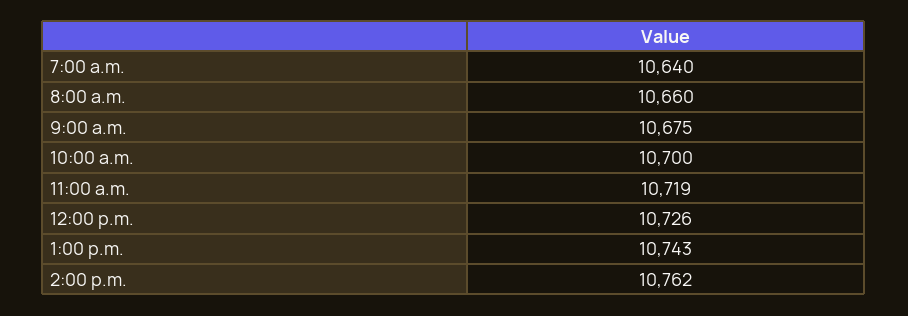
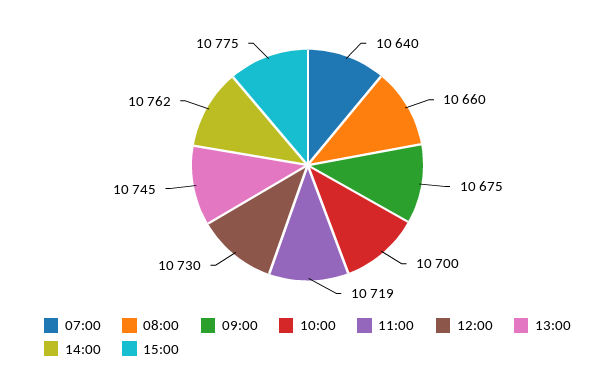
  {
    "7:00 a.m.": 10640,
    "8:00 a.m.": 10660,
    "9:00 a.m.": 10675,
    "10:00 a.m.": 10700,
    "11:00 a.m.": 10719,
-   "12:00 p.m.": 10726,
+   "12:00 p.m.": 10730,
-   "1:00 p.m.": 10743,
+   "1:00 p.m.": 10745,
-   "2:00 p.m.": 10762
+   "2:00 p.m.": 10762,
+   "15:00": 10775
  }

